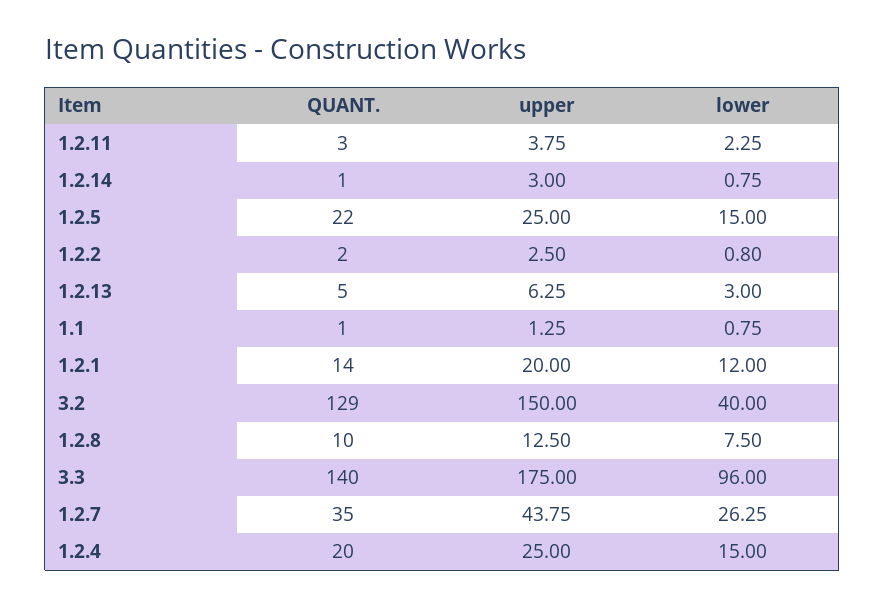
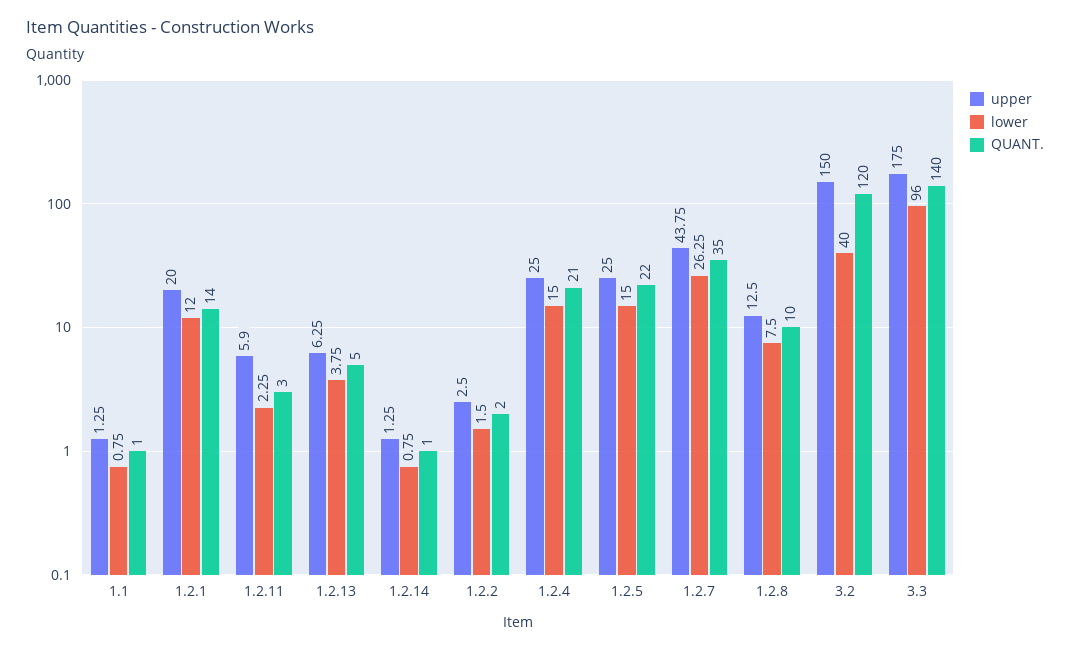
  {
    "QUANT.": {
      "1.2.11": 3,
      "1.2.14": 1,
      "1.2.5": 22,
      "1.2.2": 2,
      "1.2.13": 5,
      "1.1": 1,
      "1.2.1": 14,
-     "3.2": 129,
+     "3.2": 120,
      "1.2.8": 10,
      "3.3": 140,
      "1.2.7": 35,
-     "1.2.4": 20
+     "1.2.4": 21
    },
    "upper": {
-     "1.2.11": 3.75,
+     "1.2.11": 5.9,
-     "1.2.14": 3,
+     "1.2.14": 1.25,
      "1.2.5": 25,
      "1.2.2": 2.5,
      "1.2.13": 6.25,
      "1.1": 1.25,
      "1.2.1": 20,
      "3.2": 150,
      "1.2.8": 12.5,
      "3.3": 175,
      "1.2.7": 43.75,
      "1.2.4": 25
    },
    "lower": {
      "1.2.11": 2.25,
      "1.2.14": 0.75,
      "1.2.5": 15,
-     "1.2.2": 0.8,
+     "1.2.2": 1.5,
-     "1.2.13": 3,
+     "1.2.13": 3.75,
      "1.1": 0.75,
      "1.2.1": 12,
      "3.2": 40,
      "1.2.8": 7.5,
      "3.3": 96,
      "1.2.7": 26.25,
      "1.2.4": 15
    }
  }

